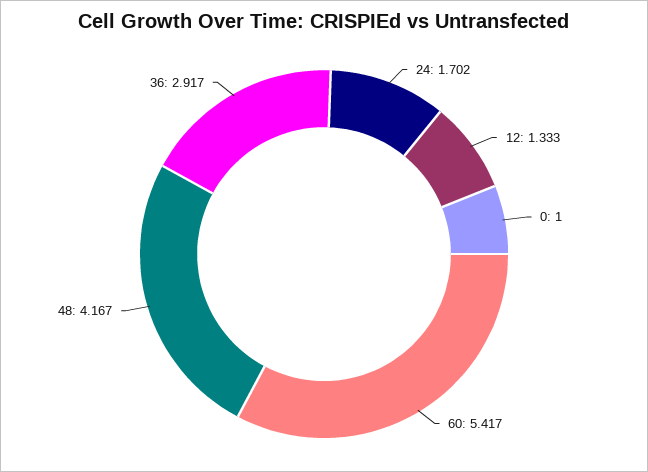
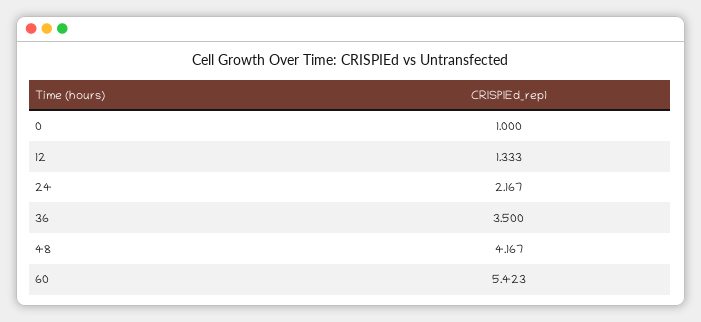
  {
-   "24": 1.702,
+   "24": 2.167,
    "12": 1.333,
    "0": 1,
-   "60": 5.417,
+   "60": 5.423,
    "48": 4.167,
-   "36": 2.917
+   "36": 3.5
  }

